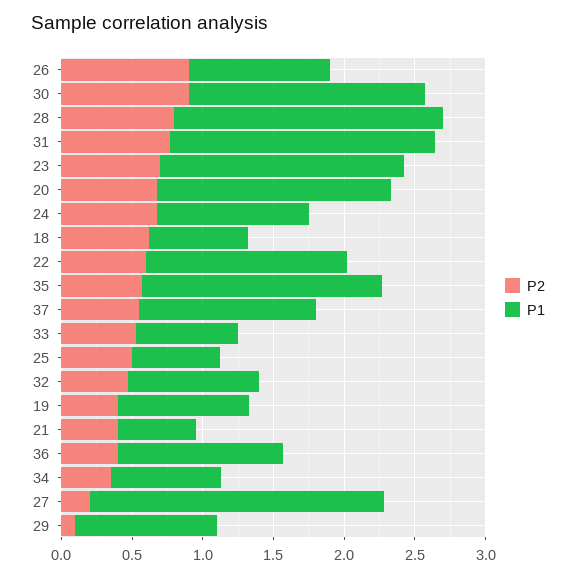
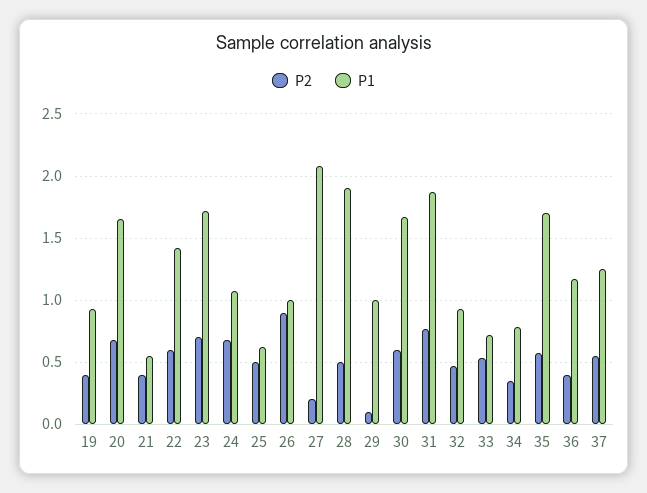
  {
    "P2": {
      "26": 0.9,
-     "30": 0.9,
+     "30": 0.6,
-     "28": 0.8,
+     "28": 0.5,
      "31": 0.75,
      "23": 0.7,
      "20": 0.7,
      "24": 0.7,
-     "18": 0.6,
      "22": 0.6,
      "35": 0.55,
      "37": 0.55,
      "33": 0.55,
      "25": 0.5,
      "32": 0.45,
      "19": 0.4,
      "21": 0.4,
      "36": 0.4,
      "34": 0.35,
      "27": 0.2,
      "29": 0.1
    },
    "P1": {
      "26": 1,
      "30": 1.65,
      "28": 1.9,
      "31": 1.85,
      "23": 1.7,
      "20": 1.65,
      "24": 1.05,
-     "18": 0.7,
      "22": 1.4,
      "35": 1.7,
      "37": 1.25,
      "33": 0.7,
      "25": 0.6,
      "32": 0.95,
      "19": 0.95,
      "21": 0.55,
      "36": 1.15,
      "34": 0.8,
      "27": 2.1,
      "29": 1
    }
  }

